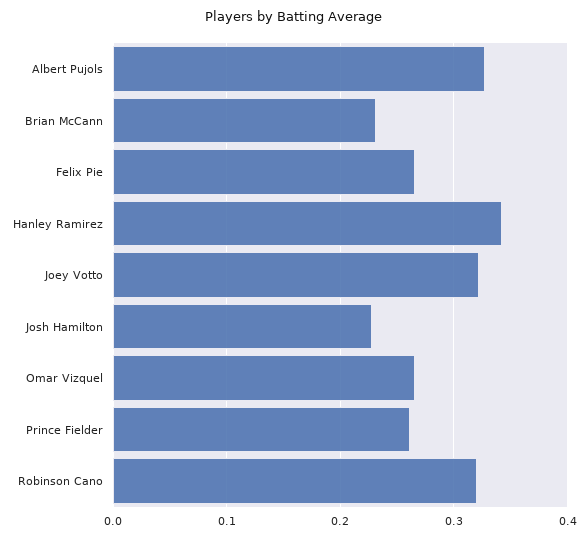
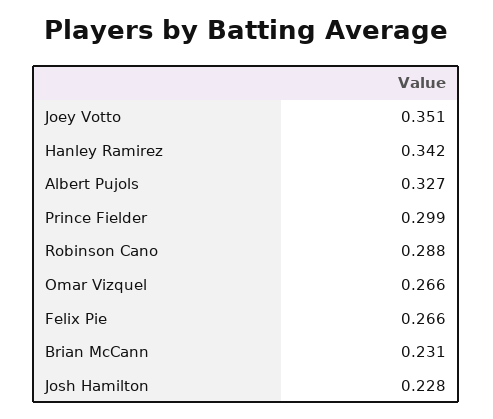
  {
    "Albert Pujols": 0.327,
    "Brian McCann": 0.231,
    "Felix Pie": 0.266,
    "Hanley Ramirez": 0.342,
-   "Joey Votto": 0.32,
+   "Joey Votto": 0.351,
    "Josh Hamilton": 0.228,
    "Omar Vizquel": 0.266,
-   "Prince Fielder": 0.26,
+   "Prince Fielder": 0.299,
-   "Robinson Cano": 0.32
+   "Robinson Cano": 0.288
  }

